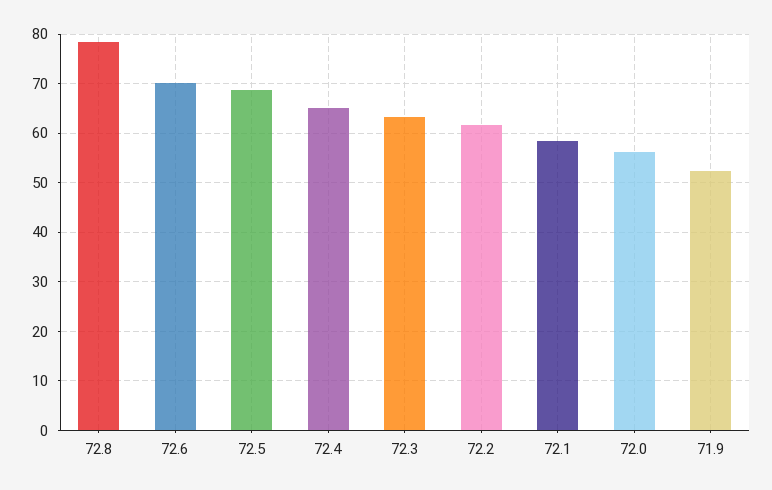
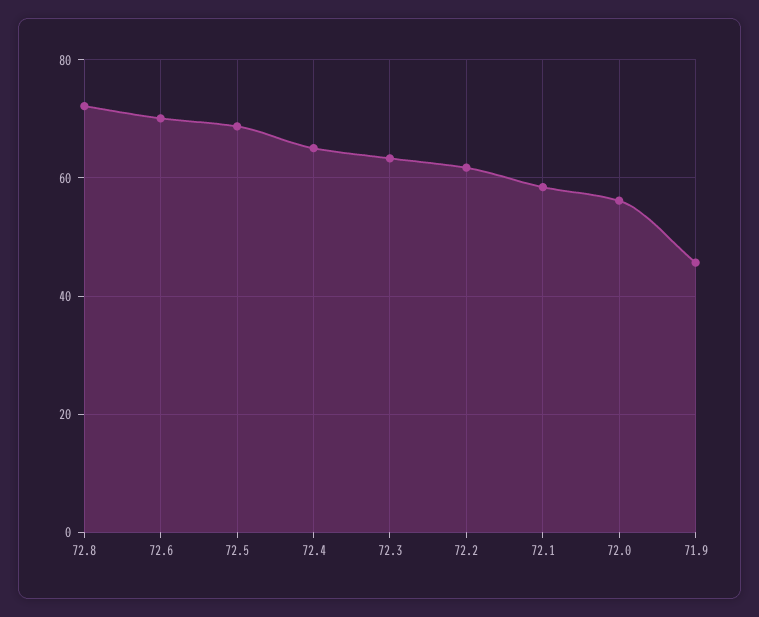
  {
-   "72.8": 78,
+   "72.8": 72,
    "72.6": 70,
    "72.5": 68,
    "72.4": 66,
    "72.3": 64,
    "72.2": 62,
    "72.1": 58,
    "72.0": 56,
-   "71.9": 52
+   "71.9": 46
  }

